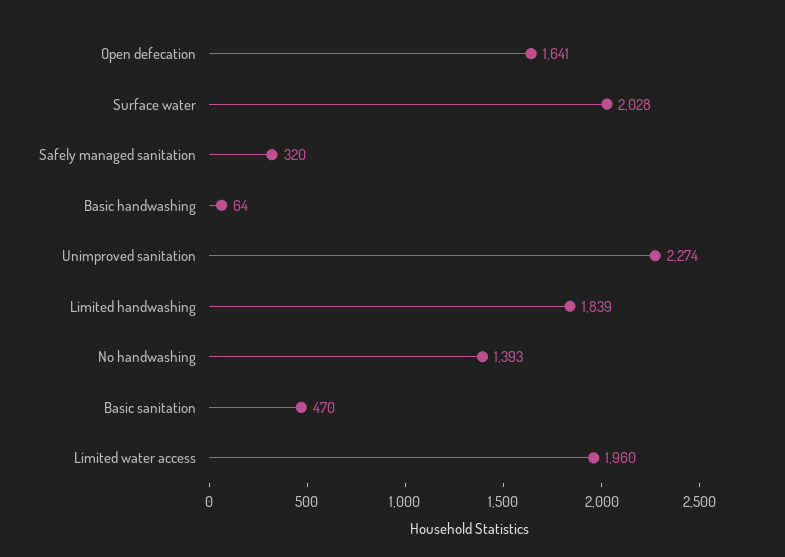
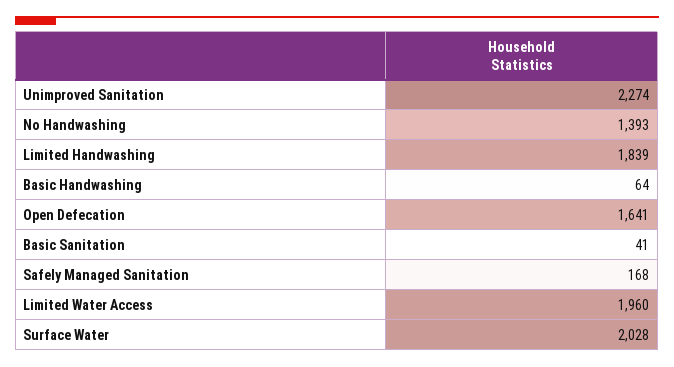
  {
    "Open defecation": 1641,
    "Surface water": 2028,
-   "Safely managed sanitation": 320,
+   "Safely managed sanitation": 168,
    "Basic handwashing": 64,
    "Unimproved sanitation": 2274,
    "Limited handwashing": 1839,
    "No handwashing": 1393,
-   "Basic sanitation": 470,
+   "Basic sanitation": 41,
    "Limited water access": 1960
  }

